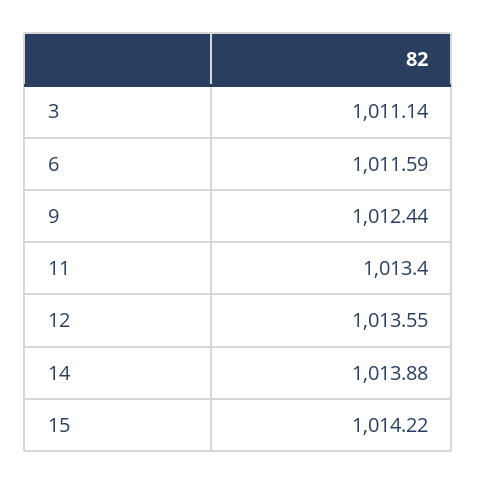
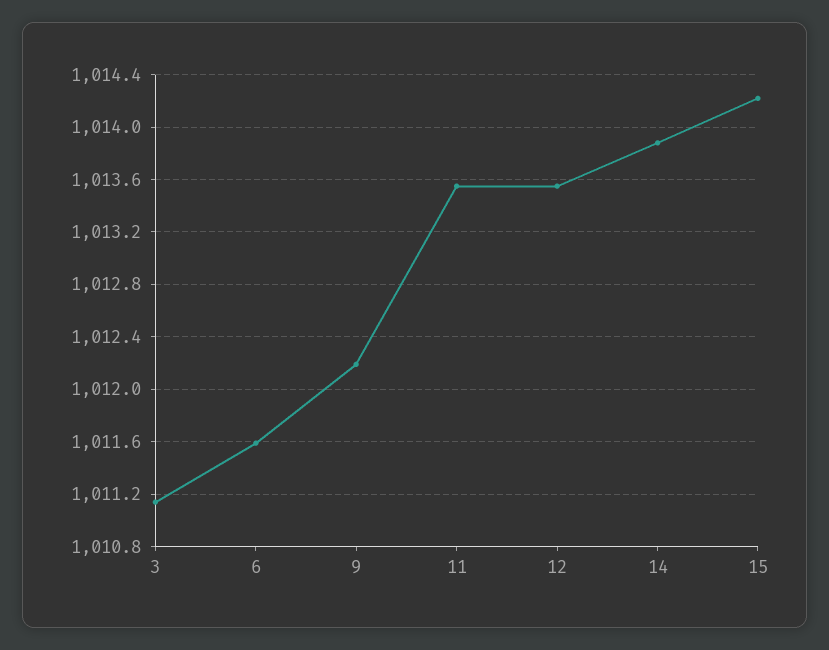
  {
    "3": 1011.14,
    "6": 1011.59,
-   "9": 1012.44,
+   "9": 1012.2,
-   "11": 1013.4,
+   "11": 1013.55,
    "12": 1013.55,
    "14": 1013.88,
    "15": 1014.22
  }

